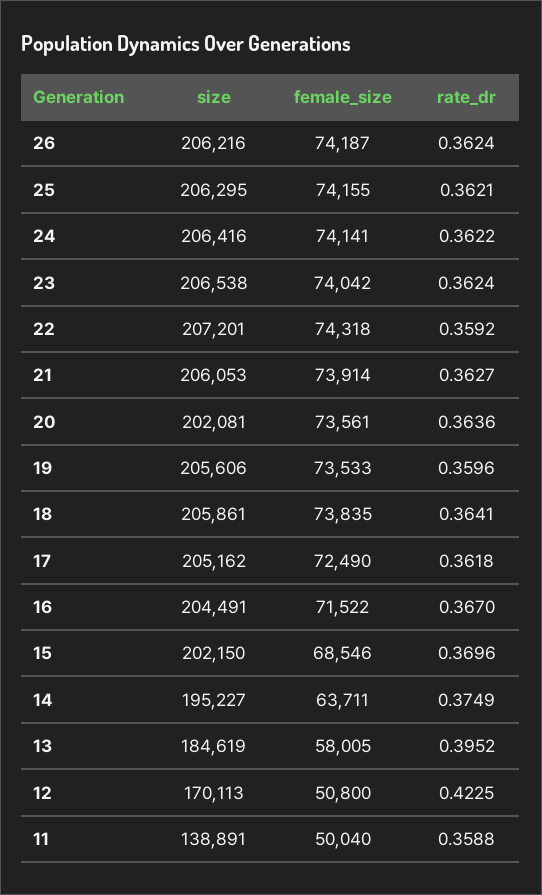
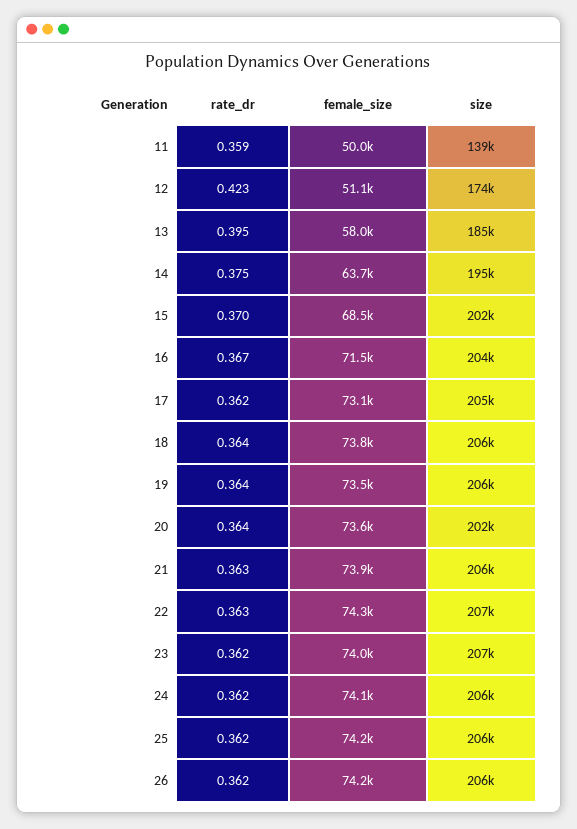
  {
    "size": {
      "26": 206216,
      "25": 206295,
      "24": 206416,
      "23": 206538,
      "22": 207201,
      "21": 206053,
      "20": 202081,
      "19": 205606,
      "18": 205861,
      "17": 205162,
      "16": 204491,
      "15": 202150,
      "14": 195227,
      "13": 184619,
-     "12": 170113,
+     "12": 174000,
      "11": 138891
    },
    "female_size": {
      "26": 74187,
      "25": 74155,
      "24": 74141,
      "23": 74042,
      "22": 74318,
      "21": 73914,
      "20": 73561,
      "19": 73533,
      "18": 73835,
-     "17": 72490,
+     "17": 73100,
      "16": 71522,
      "15": 68546,
      "14": 63711,
      "13": 58005,
-     "12": 50800,
+     "12": 51100,
      "11": 50040
    },
    "rate_dr": {
      "26": 0.3624,
      "25": 0.3621,
      "24": 0.3622,
      "23": 0.3624,
-     "22": 0.3592,
+     "22": 0.363,
      "21": 0.3627,
      "20": 0.3636,
-     "19": 0.3596,
+     "19": 0.364,
      "18": 0.3641,
      "17": 0.3618,
      "16": 0.367,
      "15": 0.3696,
      "14": 0.3749,
      "13": 0.3952,
      "12": 0.4225,
      "11": 0.3588
    }
  }

